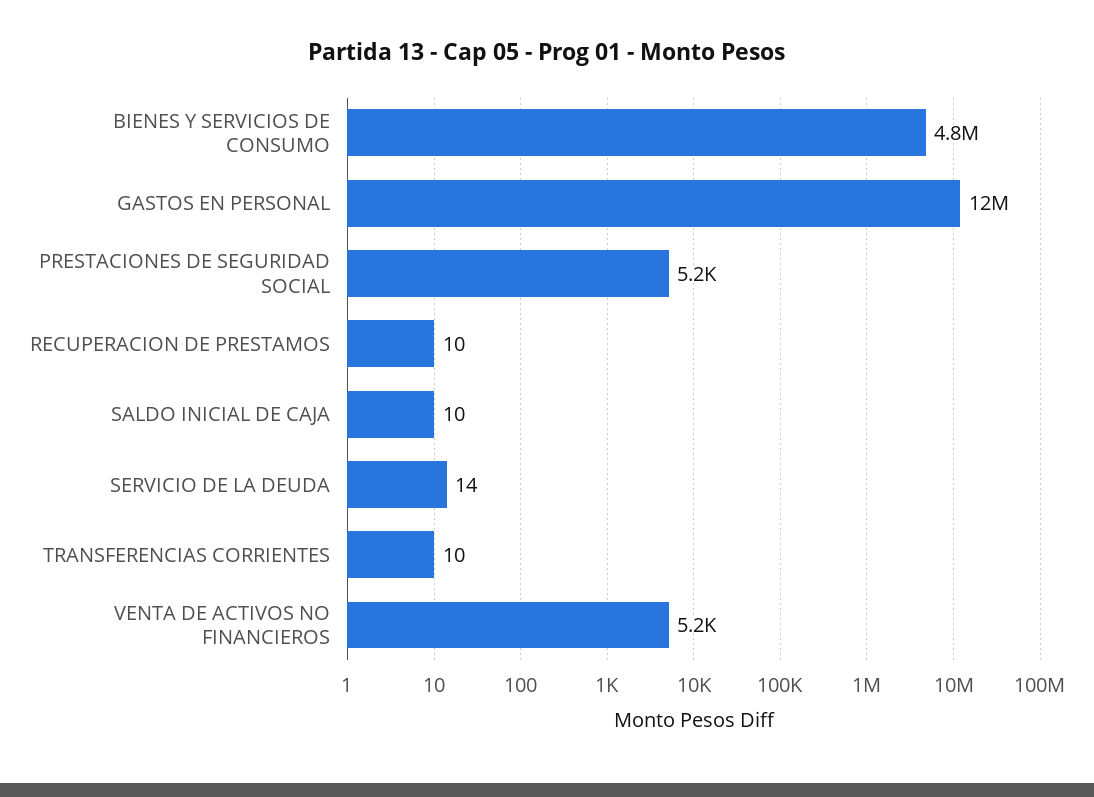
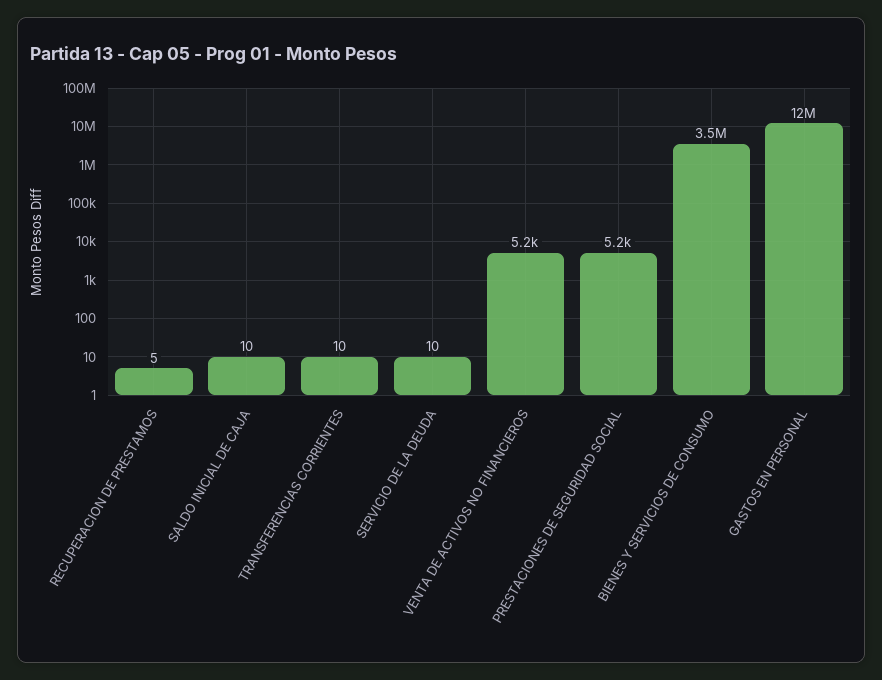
  {
-   "BIENES Y SERVICIOS DE CONSUMO": 4800000,
+   "BIENES Y SERVICIOS DE CONSUMO": 3500000,
    "GASTOS EN PERSONAL": 12000000,
    "PRESTACIONES DE SEGURIDAD SOCIAL": 5200,
-   "RECUPERACION DE PRESTAMOS": 10,
+   "RECUPERACION DE PRESTAMOS": 5,
    "SALDO INICIAL DE CAJA": 10,
-   "SERVICIO DE LA DEUDA": 14,
+   "SERVICIO DE LA DEUDA": 10,
    "TRANSFERENCIAS CORRIENTES": 10,
    "VENTA DE ACTIVOS NO FINANCIEROS": 5200
  }

